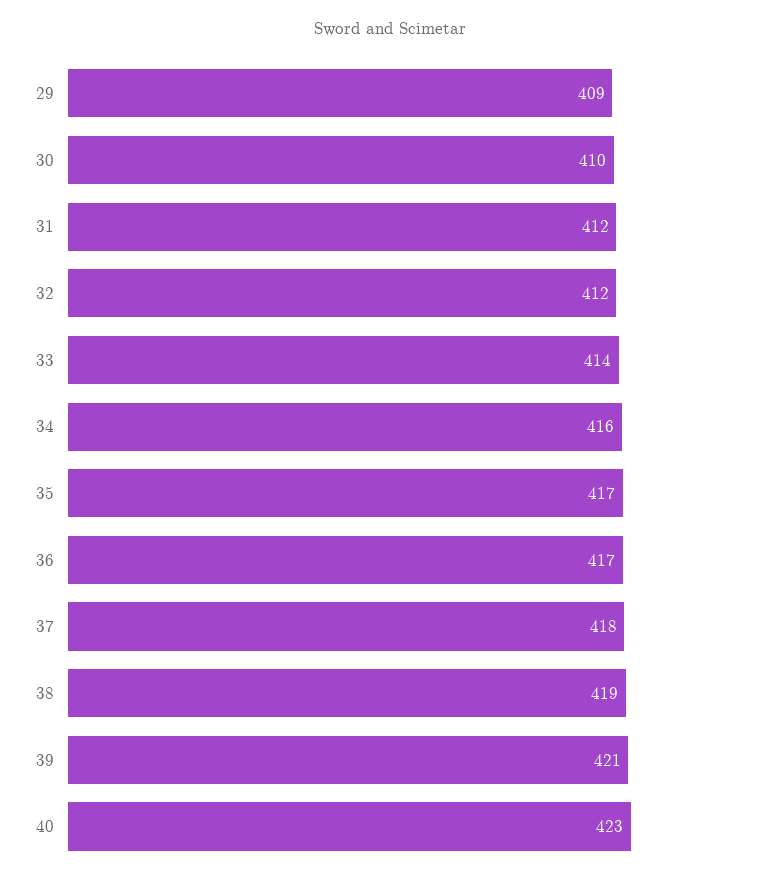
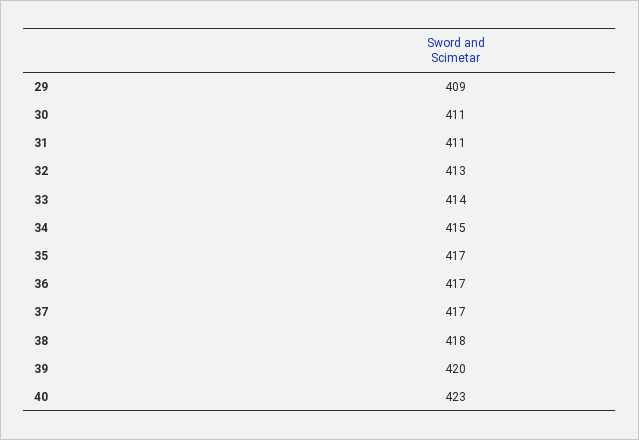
  {
    "29": 409,
-   "30": 410,
+   "30": 411,
-   "31": 412,
+   "31": 411,
-   "32": 412,
+   "32": 413,
    "33": 414,
-   "34": 416,
+   "34": 415,
    "35": 417,
    "36": 417,
-   "37": 418,
+   "37": 417,
-   "38": 419,
+   "38": 418,
-   "39": 421,
+   "39": 420,
    "40": 423
  }

